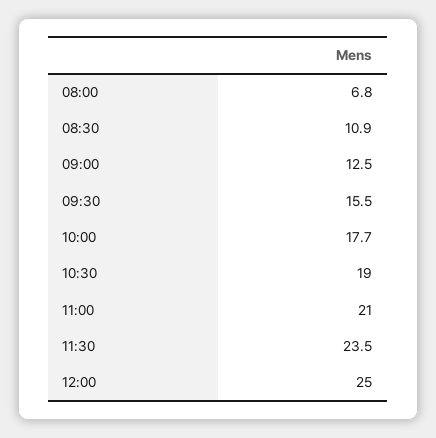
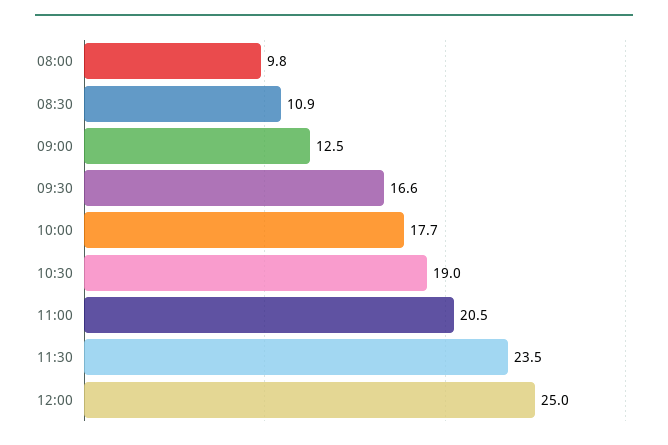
  {
-   "08:00": 6.8,
+   "08:00": 9.8,
    "08:30": 10.9,
    "09:00": 12.5,
-   "09:30": 15.5,
+   "09:30": 16.6,
    "10:00": 17.7,
    "10:30": 19,
-   "11:00": 21,
+   "11:00": 20.5,
    "11:30": 23.5,
    "12:00": 25
  }

